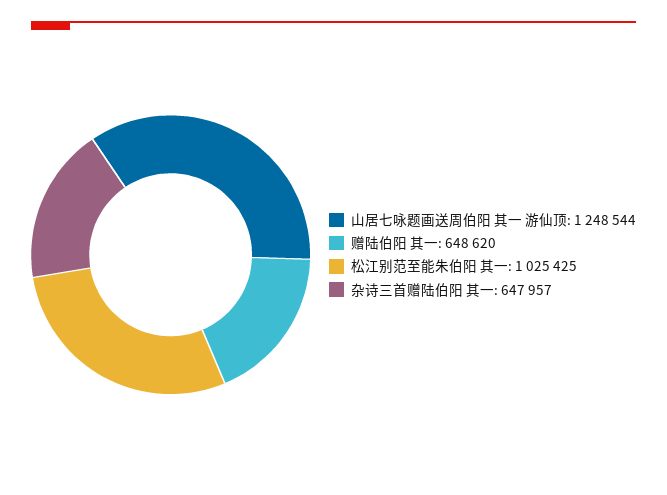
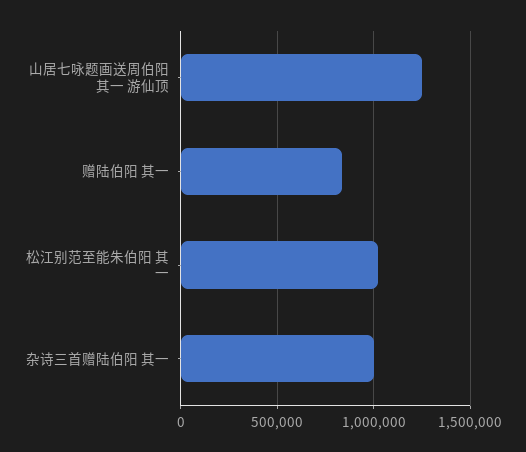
  {
    "山居七咏题画送周伯阳 其一 游仙顶": 1248544,
-   "赠陆伯阳 其一": 648620,
+   "赠陆伯阳 其一": 850000,
    "松江别范至能朱伯阳 其一": 1025425,
-   "杂诗三首赠陆伯阳 其一": 647957
+   "杂诗三首赠陆伯阳 其一": 1000000
  }

